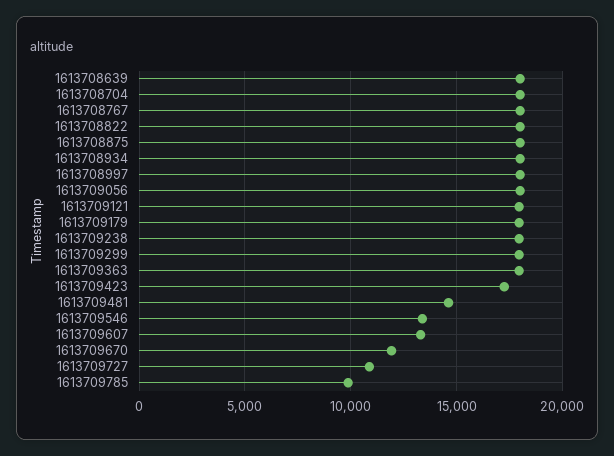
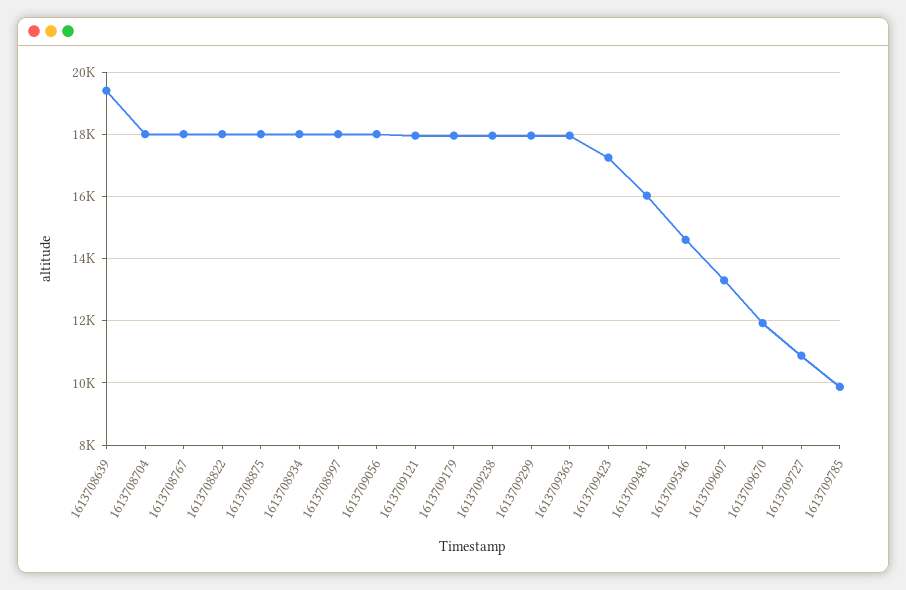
  {
-   "1613708639": 18000,
+   "1613708639": 19400,
    "1613708704": 18000,
    "1613708767": 18000,
    "1613708822": 18000,
    "1613708875": 18000,
    "1613708934": 18000,
    "1613708997": 18000,
    "1613709056": 18000,
    "1613709121": 18000,
    "1613709179": 18000,
    "1613709238": 18000,
    "1613709299": 18000,
    "1613709363": 18000,
    "1613709423": 17200,
-   "1613709481": 14500,
+   "1613709481": 16000,
-   "1613709546": 13500,
+   "1613709546": 14600,
    "1613709607": 13400,
    "1613709670": 12000,
    "1613709727": 10800,
    "1613709785": 9800
  }

